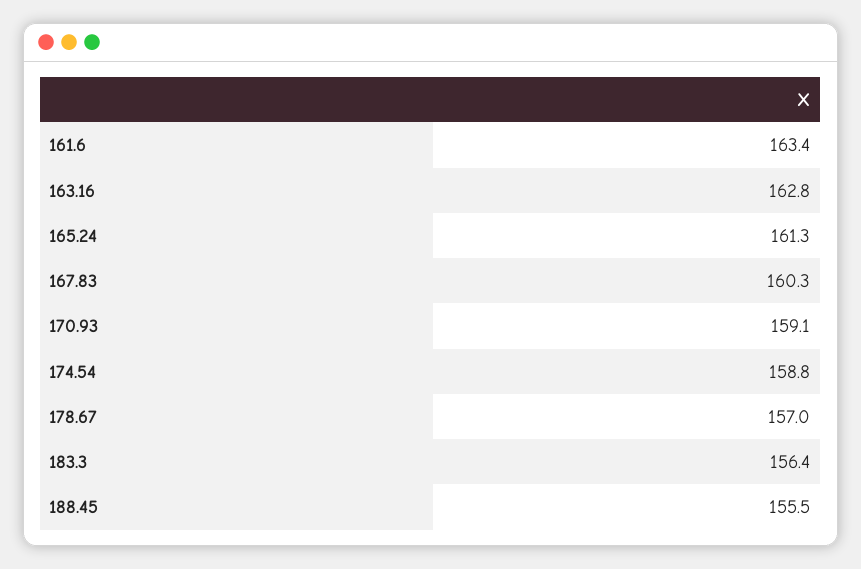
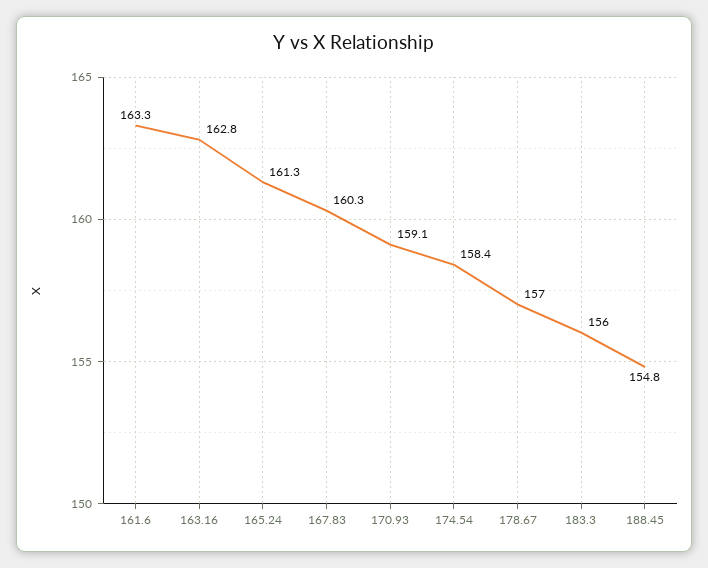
  {
-   "161.6": 163.4,
+   "161.6": 163.3,
    "163.16": 162.8,
    "165.24": 161.3,
    "167.83": 160.3,
    "170.93": 159.1,
-   "174.54": 158.8,
+   "174.54": 158.4,
    "178.67": 157,
-   "183.3": 156.4,
+   "183.3": 156,
-   "188.45": 155.5
+   "188.45": 154.8
  }

